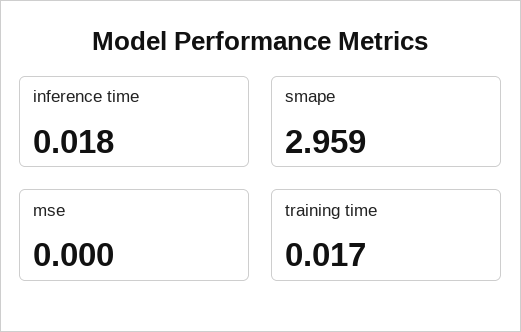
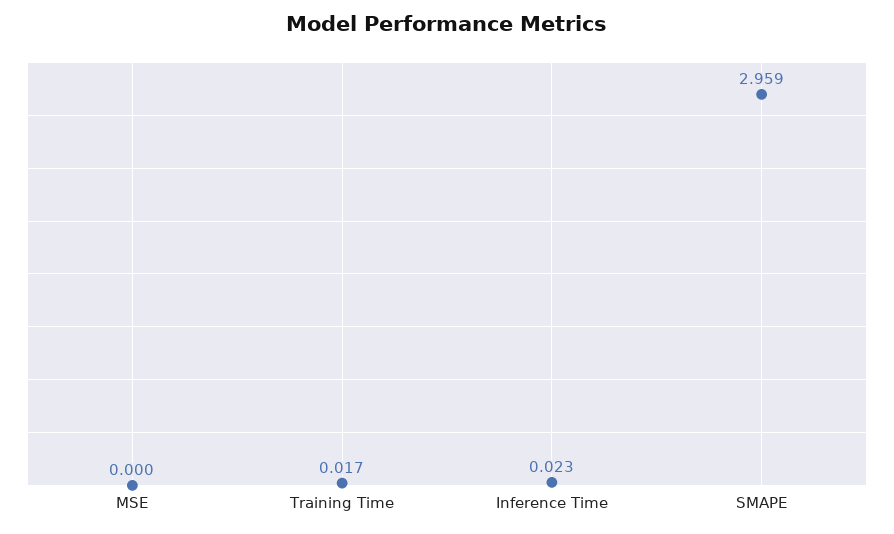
  {
-   "inference time": 0.018,
+   "inference time": 0.023,
    "smape": 2.959,
    "mse": 0,
    "training time": 0.017
  }

